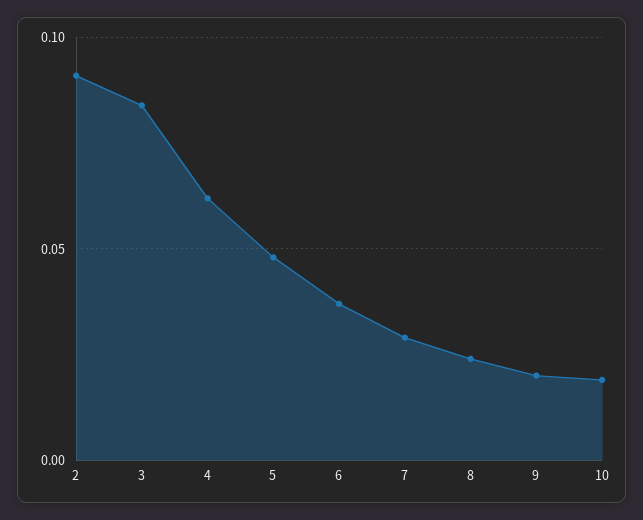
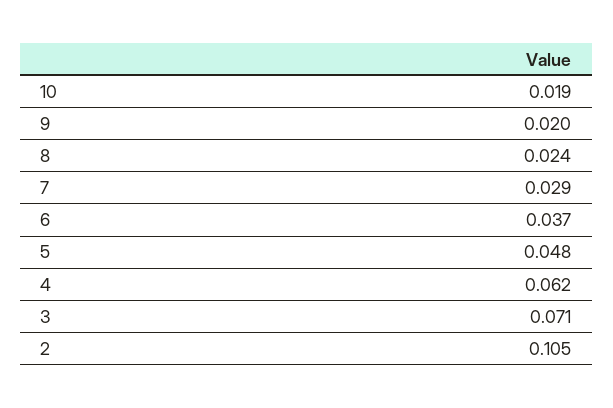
  {
-   "2": 0.09,
+   "2": 0.105,
-   "3": 0.085,
+   "3": 0.071,
    "4": 0.062,
    "5": 0.048,
    "6": 0.037,
    "7": 0.029,
    "8": 0.024,
    "9": 0.02,
    "10": 0.019
  }

